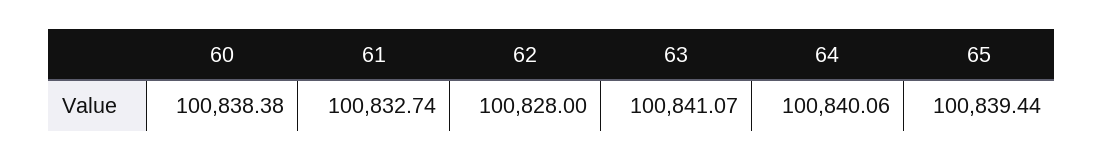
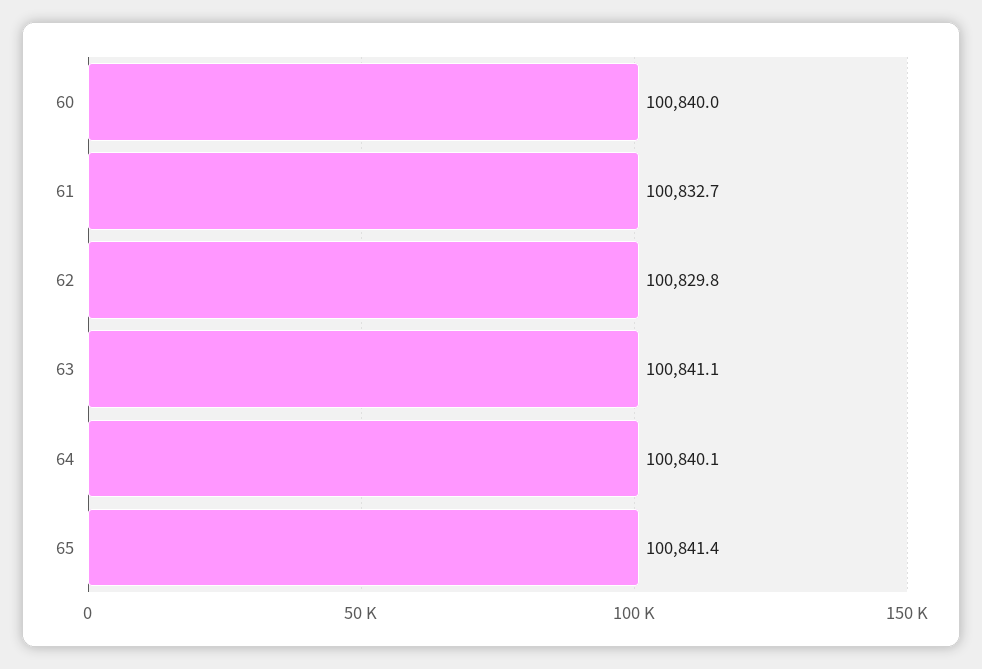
  {
-   "60": 100838.38,
+   "60": 100840,
    "61": 100832.74,
-   "62": 100828,
+   "62": 100829.8,
    "63": 100841.07,
    "64": 100840.06,
-   "65": 100839.44
+   "65": 100841.4
  }

